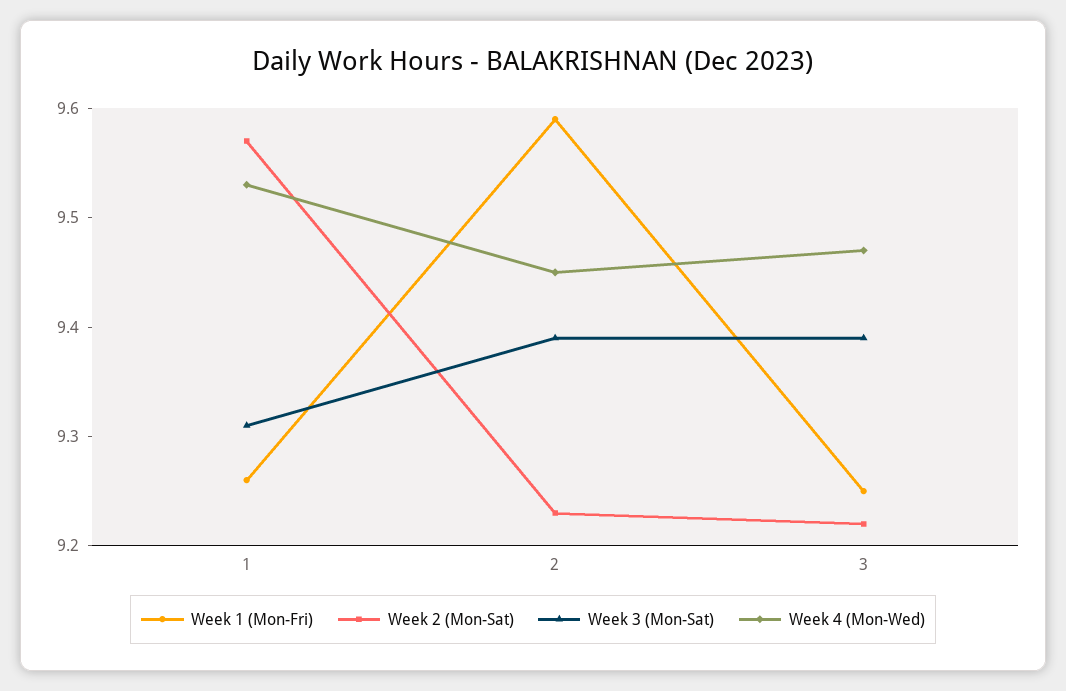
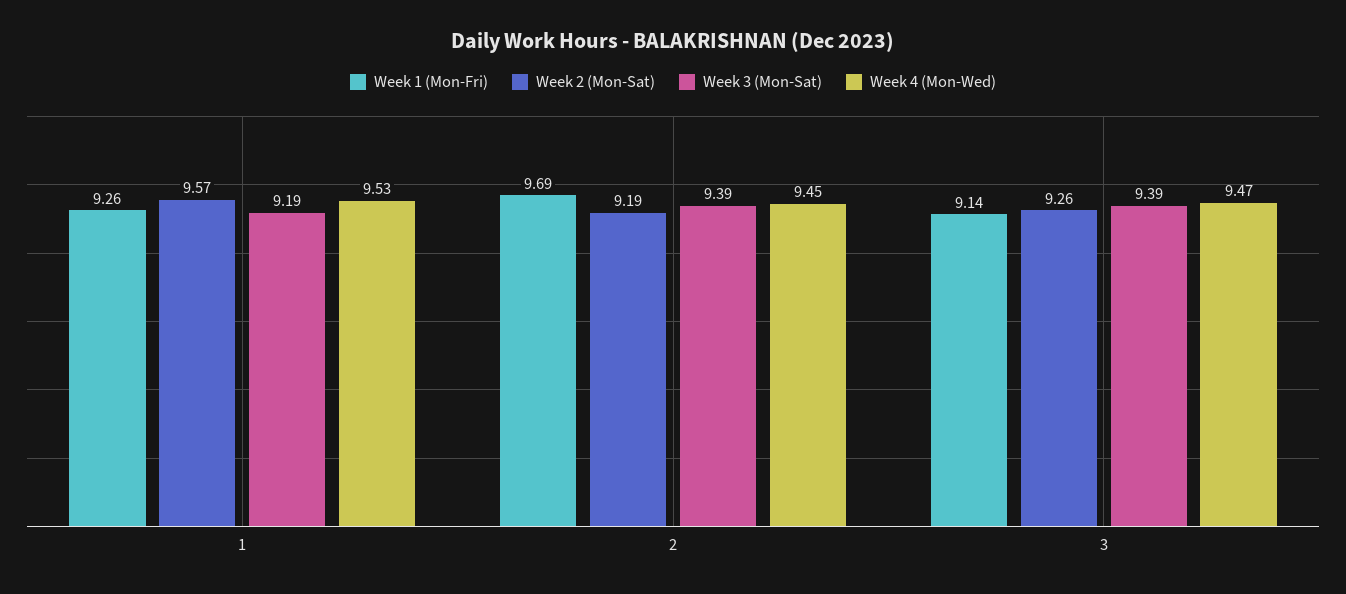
  {
    "Week 1 (Mon-Fri)": {
      "1": 9.26,
-     "2": 9.59,
+     "2": 9.69,
-     "3": 9.25
+     "3": 9.14
    },
    "Week 2 (Mon-Sat)": {
      "1": 9.57,
-     "2": 9.23,
+     "2": 9.19,
-     "3": 9.22
+     "3": 9.26
    },
    "Week 3 (Mon-Sat)": {
-     "1": 9.31,
+     "1": 9.19,
      "2": 9.39,
      "3": 9.39
    },
    "Week 4 (Mon-Wed)": {
      "1": 9.53,
      "2": 9.45,
      "3": 9.47
    }
  }

